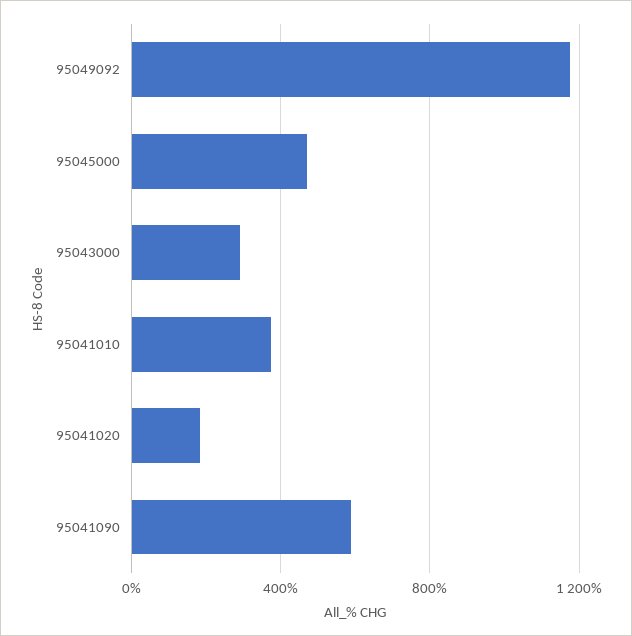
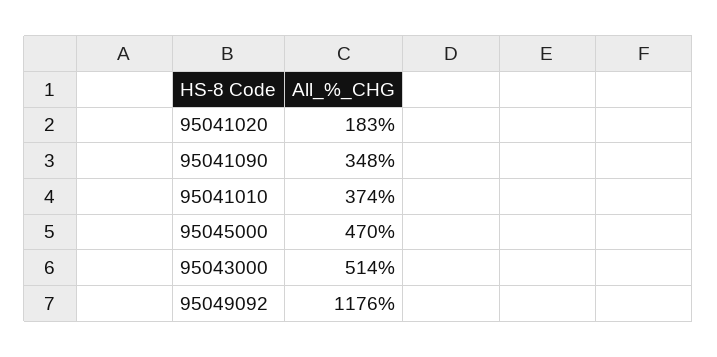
  {
    "95049092": 1176,
    "95045000": 470,
-   "95043000": 300,
+   "95043000": 514,
    "95041010": 374,
    "95041020": 183,
-   "95041090": 600
+   "95041090": 348
  }

